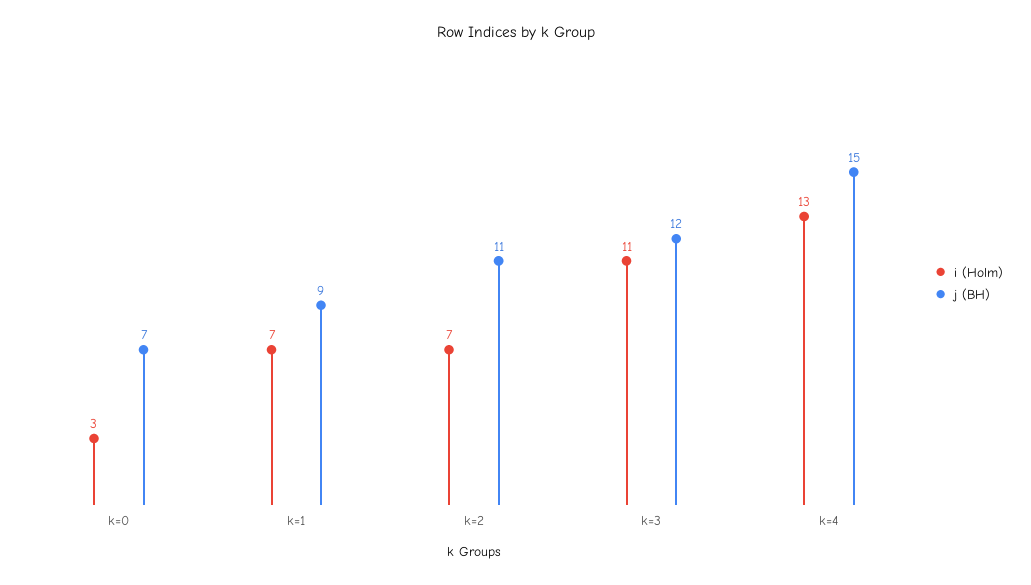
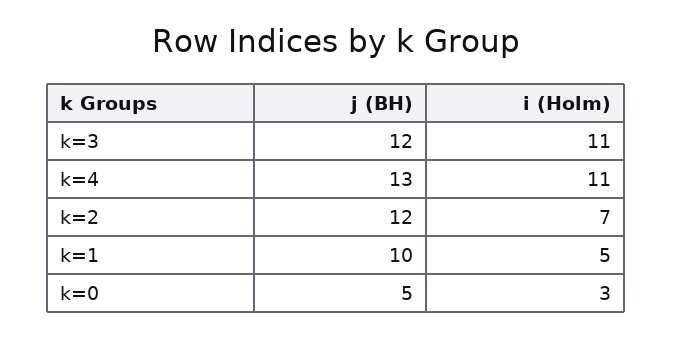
  {
    "i (Holm)": {
      "k=0": 3,
-     "k=1": 7,
+     "k=1": 5,
      "k=2": 7,
      "k=3": 11,
-     "k=4": 13
+     "k=4": 11
    },
    "j (BH)": {
-     "k=0": 7,
+     "k=0": 5,
-     "k=1": 9,
+     "k=1": 10,
-     "k=2": 11,
+     "k=2": 12,
      "k=3": 12,
-     "k=4": 15
+     "k=4": 13
    }
  }

